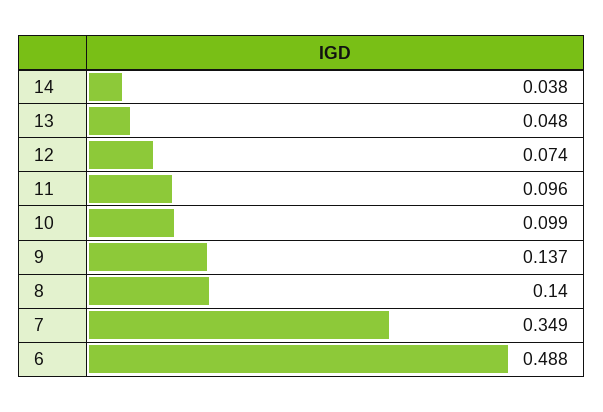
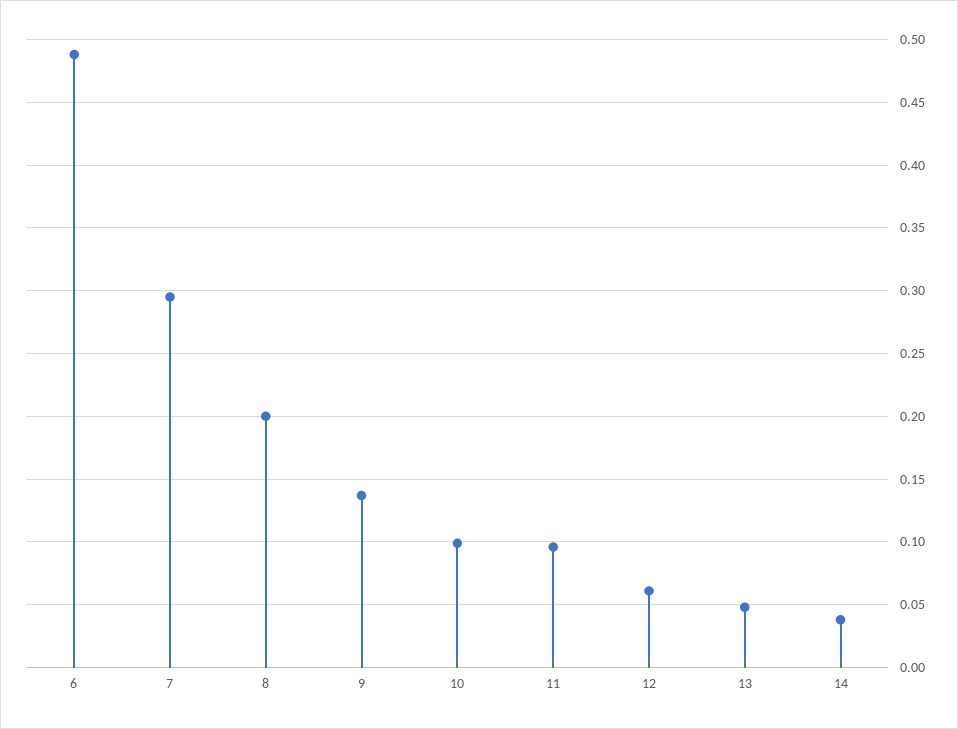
  {
    "14": 0.038,
    "13": 0.048,
-   "12": 0.074,
+   "12": 0.06,
    "11": 0.096,
    "10": 0.099,
    "9": 0.137,
-   "8": 0.14,
+   "8": 0.2,
-   "7": 0.349,
+   "7": 0.295,
    "6": 0.488
  }

